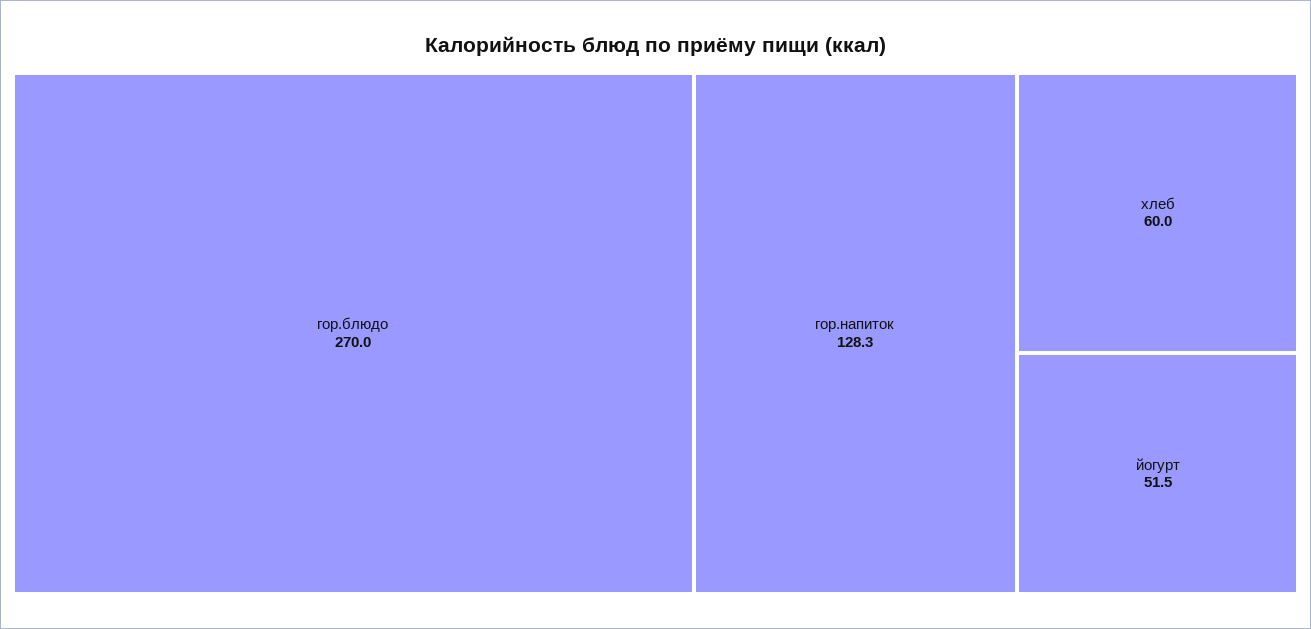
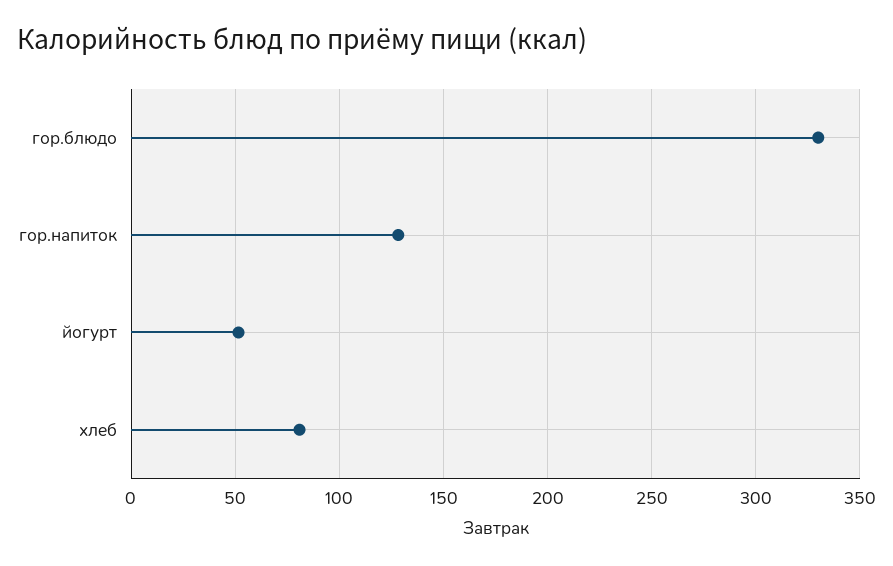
  {
-   "гор.блюдо": 270,
+   "гор.блюдо": 330,
    "гор.напиток": 128.3,
-   "хлеб": 60,
+   "хлеб": 80,
    "йогурт": 51.5
  }

